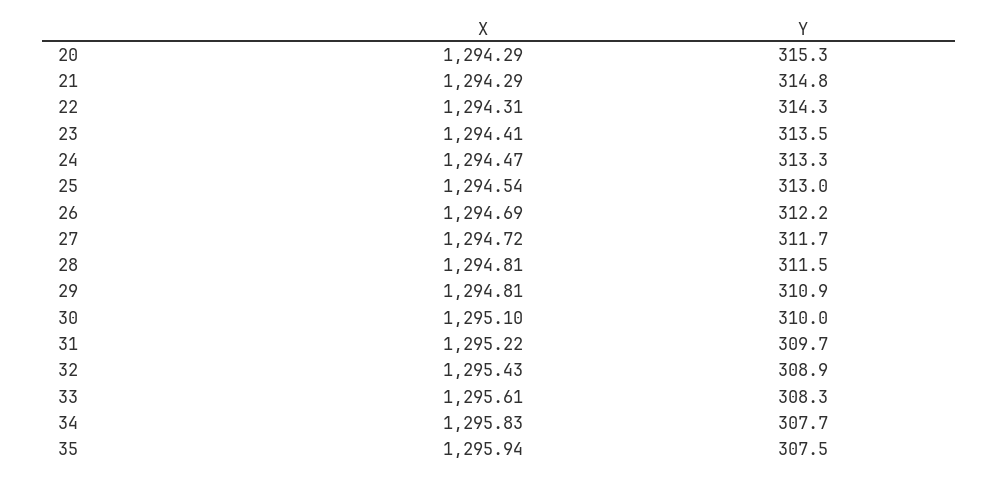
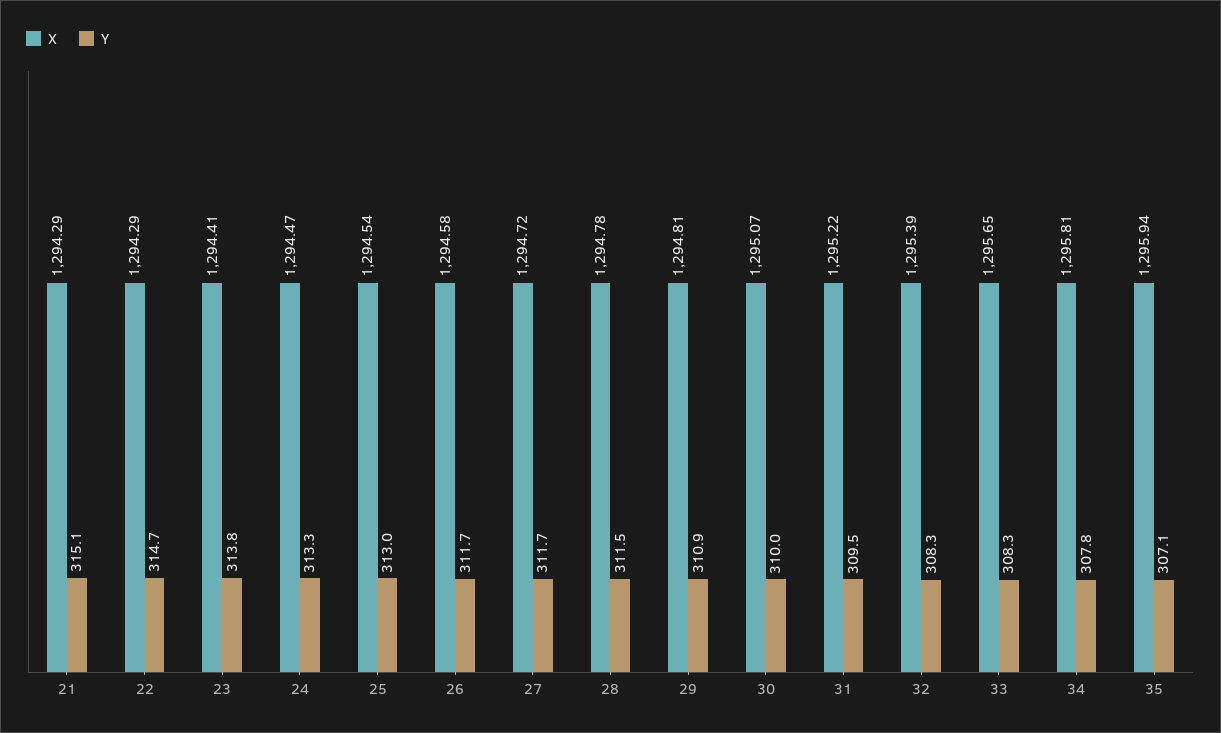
  {
    "X": {
-     "20": 1294.29,
      "21": 1294.29,
-     "22": 1294.31,
+     "22": 1294.29,
      "23": 1294.41,
      "24": 1294.47,
      "25": 1294.54,
-     "26": 1294.69,
+     "26": 1294.58,
      "27": 1294.72,
-     "28": 1294.81,
+     "28": 1294.78,
      "29": 1294.81,
-     "30": 1295.1,
+     "30": 1295.07,
      "31": 1295.22,
-     "32": 1295.43,
+     "32": 1295.39,
-     "33": 1295.61,
+     "33": 1295.65,
-     "34": 1295.83,
+     "34": 1295.81,
      "35": 1295.94
    },
    "Y": {
-     "20": 315.3,
-     "21": 314.8,
+     "21": 315.1,
-     "22": 314.3,
+     "22": 314.7,
-     "23": 313.5,
+     "23": 313.8,
      "24": 313.3,
      "25": 313,
-     "26": 312.2,
+     "26": 311.7,
      "27": 311.7,
      "28": 311.5,
      "29": 310.9,
      "30": 310,
-     "31": 309.7,
+     "31": 309.5,
-     "32": 308.9,
+     "32": 308.3,
      "33": 308.3,
-     "34": 307.7,
+     "34": 307.8,
-     "35": 307.5
+     "35": 307.1
    }
  }

